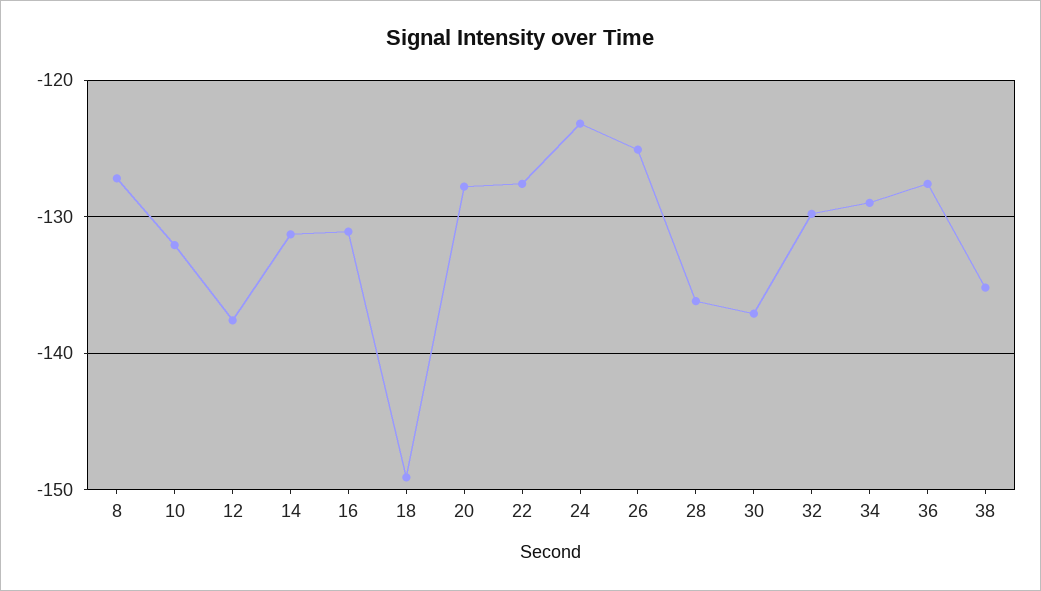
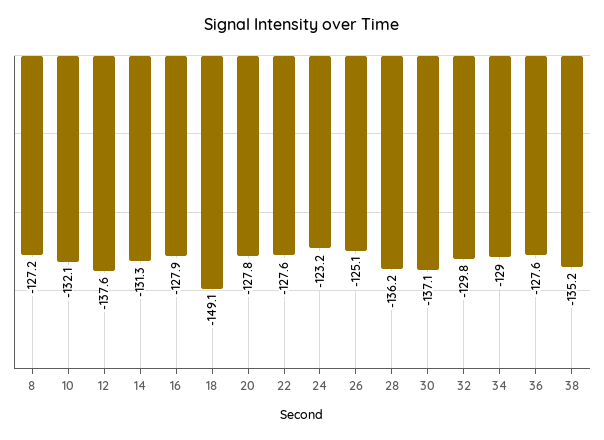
  {
    "8": -127.2,
    "10": -132.1,
    "12": -137.6,
    "14": -131.3,
-   "16": -131,
+   "16": -127.9,
    "18": -149.1,
    "20": -127.8,
    "22": -127.6,
    "24": -123.2,
    "26": -125.1,
    "28": -136.2,
    "30": -137.1,
    "32": -129.8,
    "34": -129,
    "36": -127.6,
    "38": -135.2
  }

